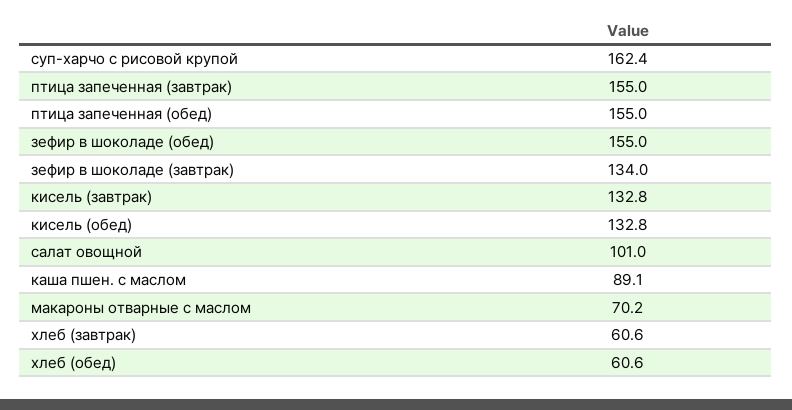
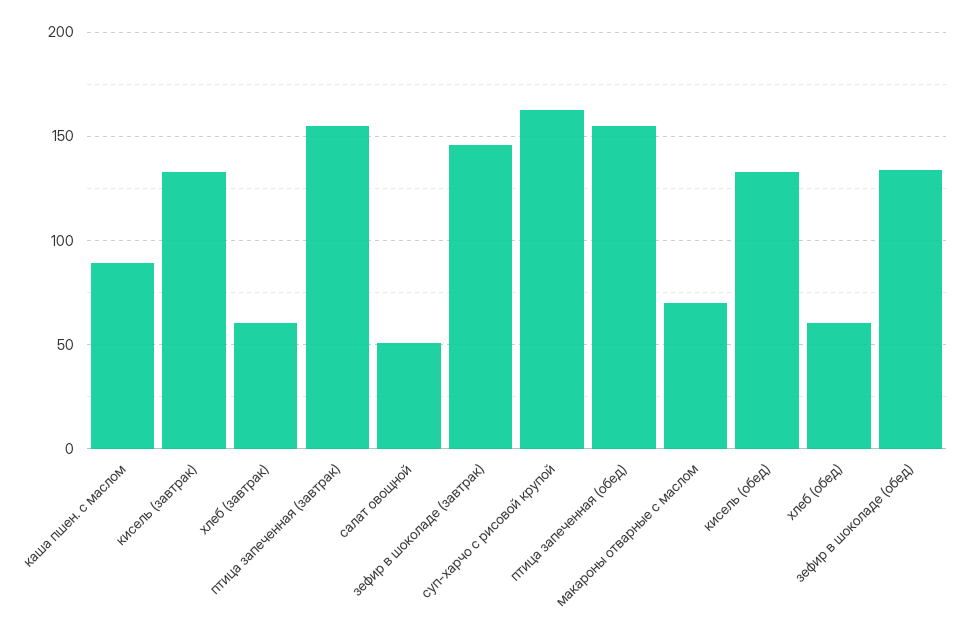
  {
    "суп-харчо с рисовой крупой": 162.4,
    "птица запеченная (завтрак)": 155,
    "птица запеченная (обед)": 155,
-   "зефир в шоколаде (обед)": 155,
+   "зефир в шоколаде (обед)": 135,
-   "зефир в шоколаде (завтрак)": 134,
+   "зефир в шоколаде (завтрак)": 145,
    "кисель (завтрак)": 132.8,
    "кисель (обед)": 132.8,
-   "салат овощной": 101,
+   "салат овощной": 50,
    "каша пшен. с маслом": 89.1,
    "макароны отварные с маслом": 70.2,
    "хлеб (завтрак)": 60.6,
    "хлеб (обед)": 60.6
  }

